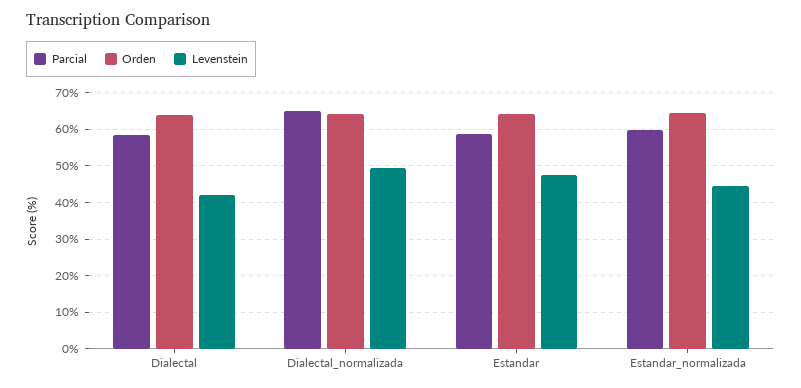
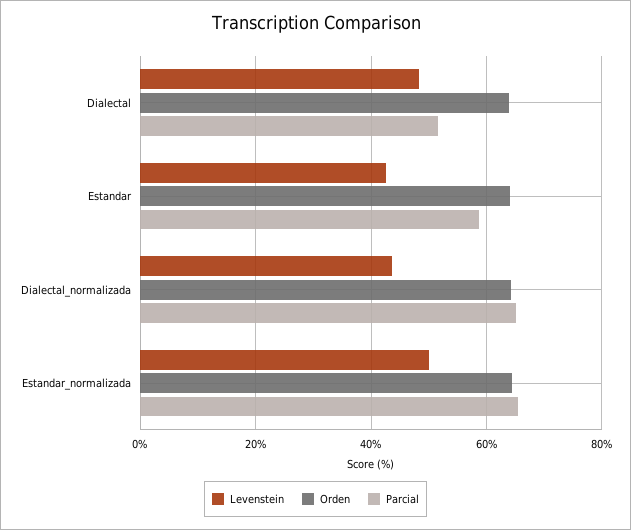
  {
    "Parcial": {
-     "Dialectal": 58,
+     "Dialectal": 52,
      "Dialectal_normalizada": 66,
      "Estandar": 58,
-     "Estandar_normalizada": 60
+     "Estandar_normalizada": 66
    },
    "Orden": {
      "Dialectal": 64,
      "Dialectal_normalizada": 64,
      "Estandar": 64,
      "Estandar_normalizada": 64
    },
    "Levenstein": {
-     "Dialectal": 42,
+     "Dialectal": 48,
-     "Dialectal_normalizada": 50,
+     "Dialectal_normalizada": 44,
-     "Estandar": 48,
+     "Estandar": 42,
-     "Estandar_normalizada": 44
+     "Estandar_normalizada": 50
    }
  }

